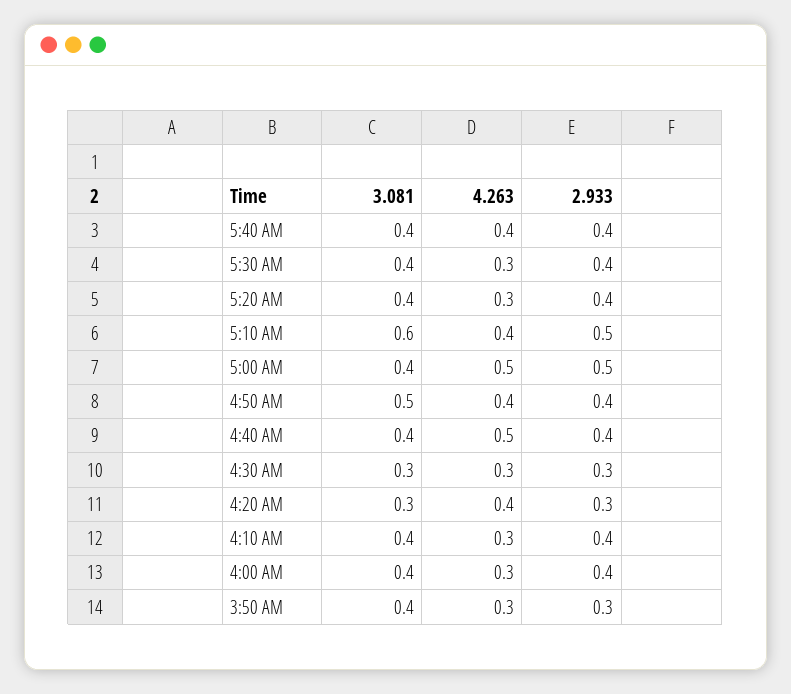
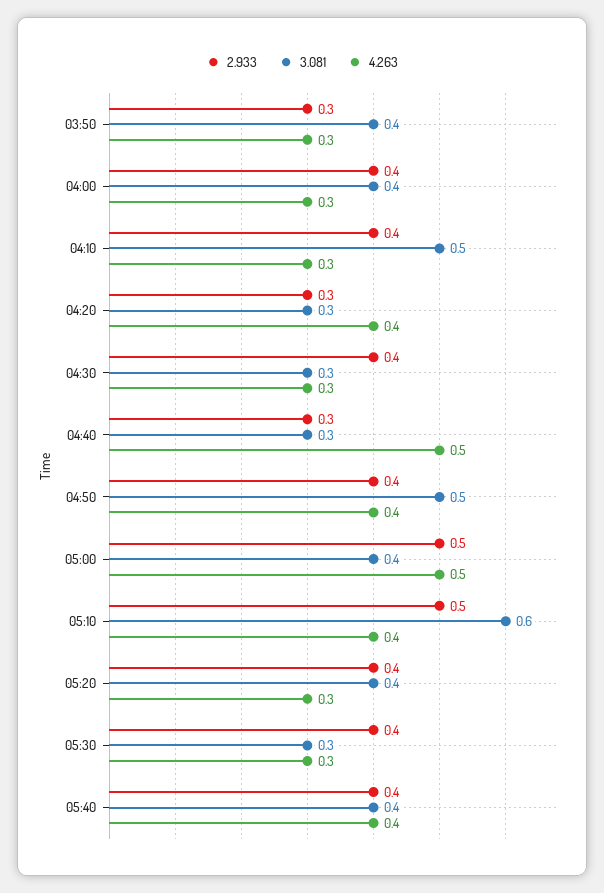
  {
    "3.081": {
      "5:40 AM": 0.4,
-     "5:30 AM": 0.4,
+     "5:30 AM": 0.3,
      "5:20 AM": 0.4,
      "5:10 AM": 0.6,
      "5:00 AM": 0.4,
      "4:50 AM": 0.5,
-     "4:40 AM": 0.4,
+     "4:40 AM": 0.3,
      "4:30 AM": 0.3,
      "4:20 AM": 0.3,
-     "4:10 AM": 0.4,
+     "4:10 AM": 0.5,
      "4:00 AM": 0.4,
      "3:50 AM": 0.4
    },
    "4.263": {
      "5:40 AM": 0.4,
      "5:30 AM": 0.3,
      "5:20 AM": 0.3,
      "5:10 AM": 0.4,
      "5:00 AM": 0.5,
      "4:50 AM": 0.4,
      "4:40 AM": 0.5,
      "4:30 AM": 0.3,
      "4:20 AM": 0.4,
      "4:10 AM": 0.3,
      "4:00 AM": 0.3,
      "3:50 AM": 0.3
    },
    "2.933": {
      "5:40 AM": 0.4,
      "5:30 AM": 0.4,
      "5:20 AM": 0.4,
      "5:10 AM": 0.5,
      "5:00 AM": 0.5,
      "4:50 AM": 0.4,
-     "4:40 AM": 0.4,
+     "4:40 AM": 0.3,
-     "4:30 AM": 0.3,
+     "4:30 AM": 0.4,
      "4:20 AM": 0.3,
      "4:10 AM": 0.4,
      "4:00 AM": 0.4,
      "3:50 AM": 0.3
    }
  }

